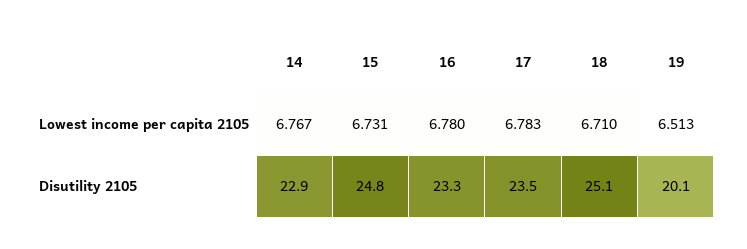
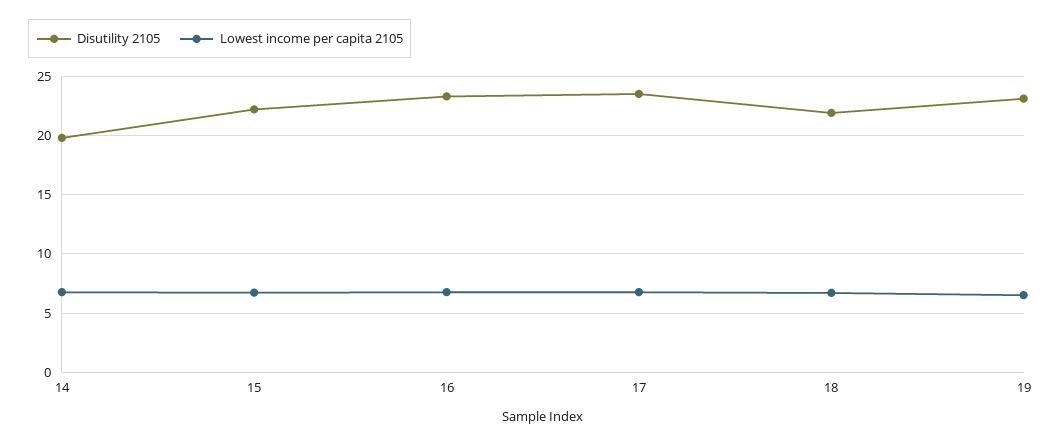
  {
    "Lowest income per capita 2105": {
      "14": 6.767,
      "15": 6.731,
      "16": 6.78,
      "17": 6.783,
      "18": 6.71,
      "19": 6.513
    },
    "Disutility 2105": {
-     "14": 22.9,
+     "14": 20,
-     "15": 24.8,
+     "15": 22,
      "16": 23.3,
      "17": 23.5,
-     "18": 25.1,
+     "18": 22,
-     "19": 20.1
+     "19": 23
    }
  }

